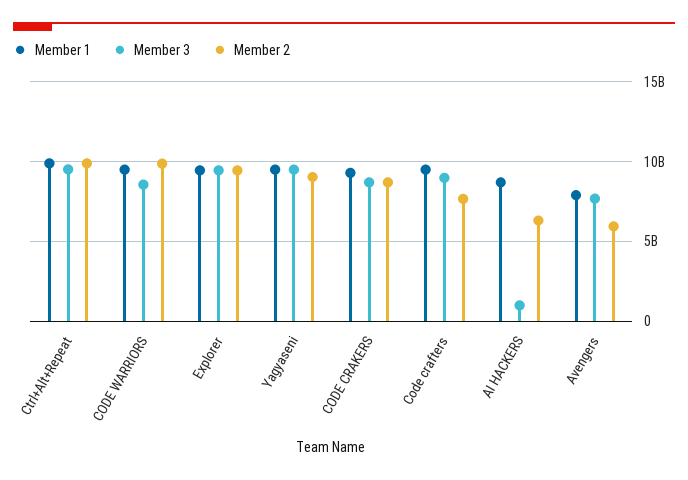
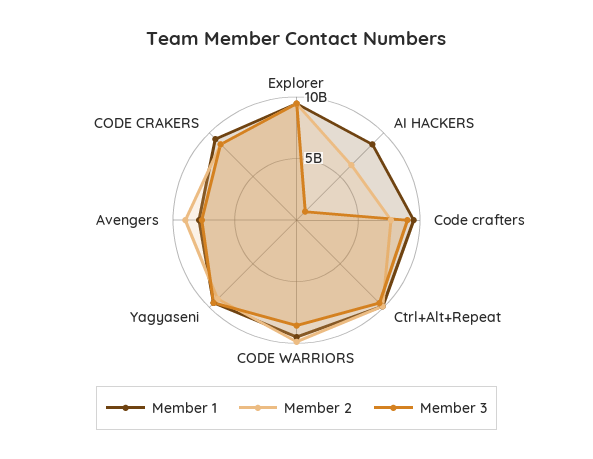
  {
    "Member 1": {
      "Ctrl+Alt+Repeat": 10000000000,
      "CODE WARRIORS": 9500000000,
      "Explorer": 9500000000,
      "Yagyaseni": 9500000000,
      "CODE CRAKERS": 9500000000,
      "Code crafters": 9500000000,
      "AI HACKERS": 8500000000,
      "Avengers": 8000000000
    },
    "Member 3": {
      "Ctrl+Alt+Repeat": 9500000000,
      "CODE WARRIORS": 8500000000,
      "Explorer": 9500000000,
      "Yagyaseni": 9500000000,
      "CODE CRAKERS": 8500000000,
      "Code crafters": 9000000000,
      "AI HACKERS": 1000000000,
      "Avengers": 7500000000
    },
    "Member 2": {
      "Ctrl+Alt+Repeat": 10000000000,
      "CODE WARRIORS": 10000000000,
      "Explorer": 9500000000,
      "Yagyaseni": 9000000000,
      "CODE CRAKERS": 8500000000,
      "Code crafters": 7500000000,
      "AI HACKERS": 6500000000,
-     "Avengers": 6000000000
+     "Avengers": 9000000000
    }
  }

